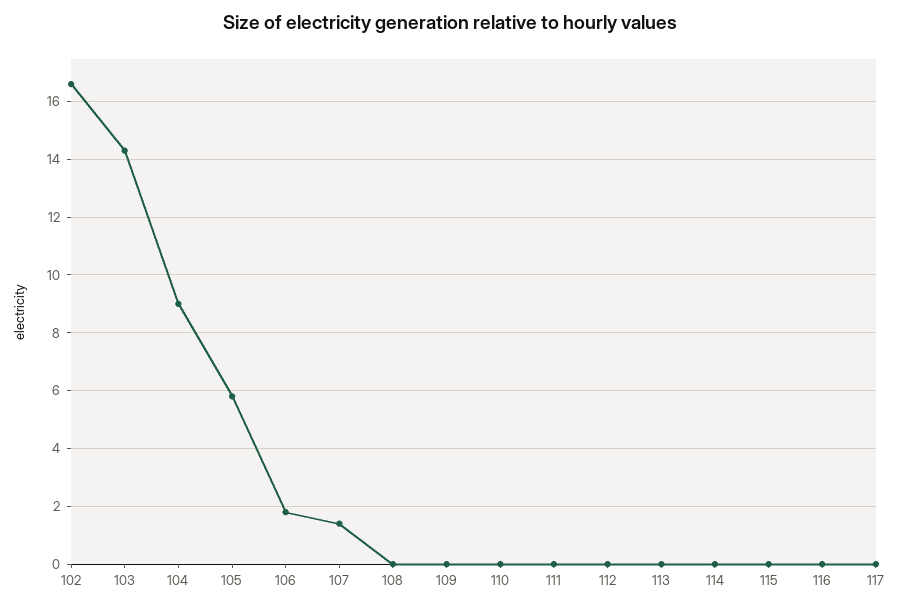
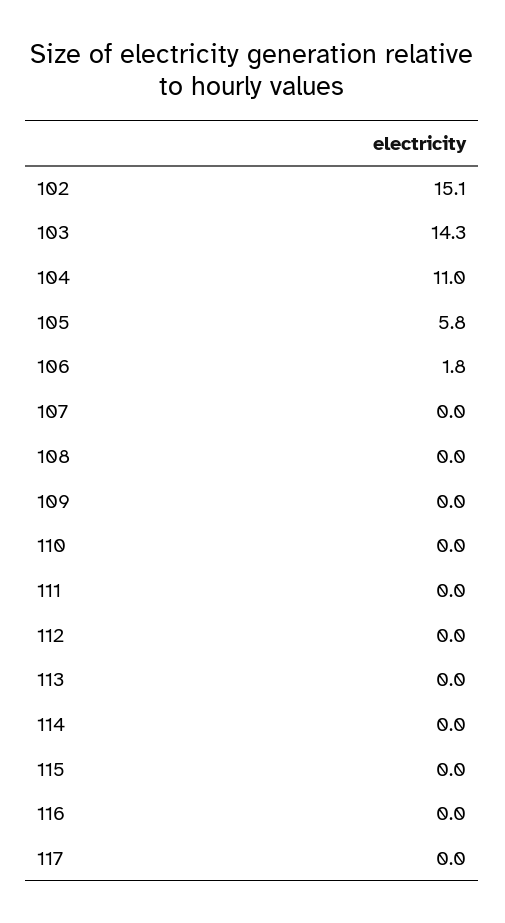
  {
-   "102": 16.5,
+   "102": 15.1,
    "103": 14.3,
-   "104": 9,
+   "104": 11,
    "105": 5.8,
    "106": 1.8,
-   "107": 1.5,
+   "107": 0,
    "108": 0,
    "109": 0,
    "110": 0,
    "111": 0,
    "112": 0,
    "113": 0,
    "114": 0,
    "115": 0,
    "116": 0,
    "117": 0
  }

